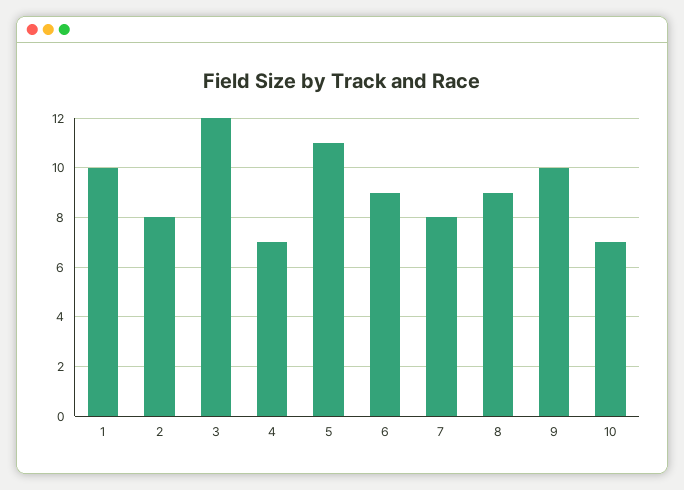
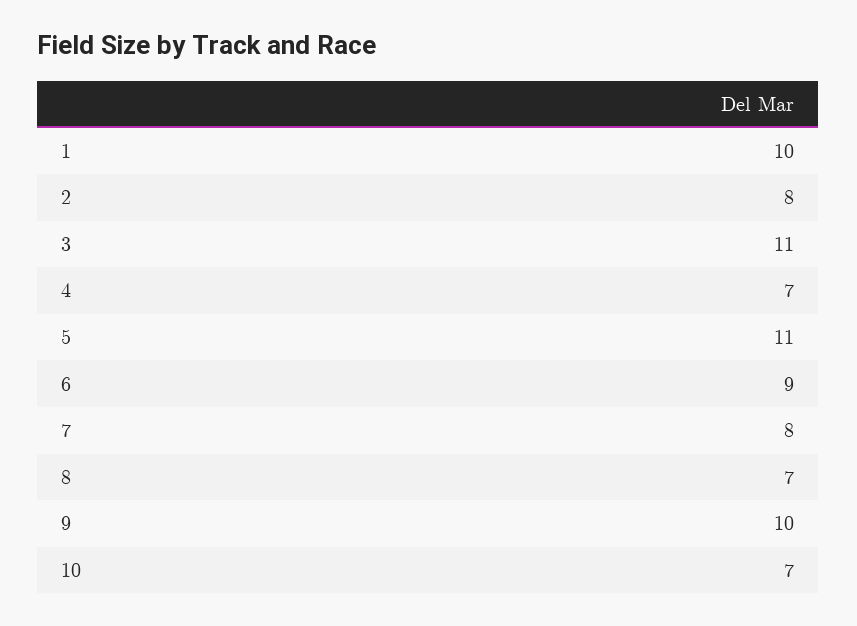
  {
    "1": 10,
    "2": 8,
-   "3": 12,
+   "3": 11,
    "4": 7,
    "5": 11,
    "6": 9,
    "7": 8,
-   "8": 9,
+   "8": 7,
    "9": 10,
    "10": 7
  }

